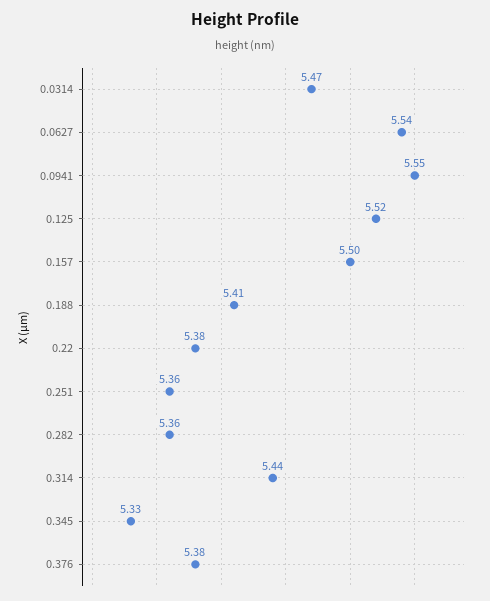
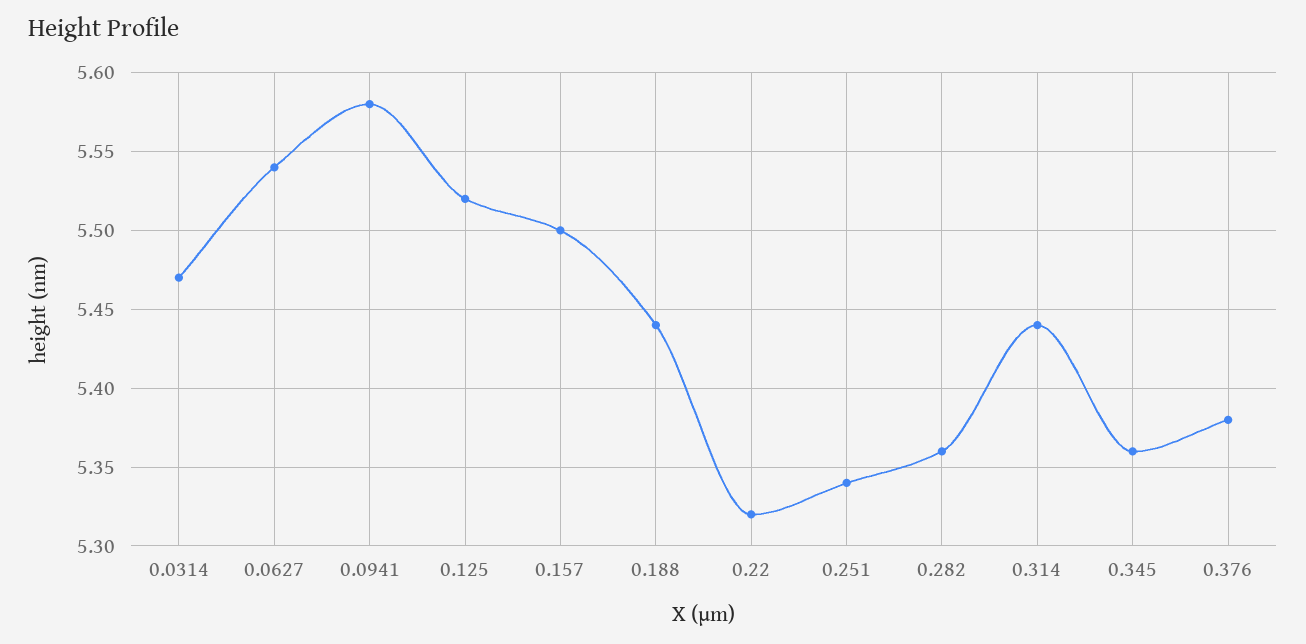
  {
    "0.0314": 5.47,
    "0.0627": 5.54,
-   "0.0941": 5.55,
+   "0.0941": 5.58,
    "0.125": 5.52,
    "0.157": 5.5,
-   "0.188": 5.41,
+   "0.188": 5.44,
-   "0.22": 5.38,
+   "0.22": 5.32,
-   "0.251": 5.36,
+   "0.251": 5.34,
    "0.282": 5.36,
    "0.314": 5.44,
-   "0.345": 5.33,
+   "0.345": 5.36,
    "0.376": 5.38
  }

